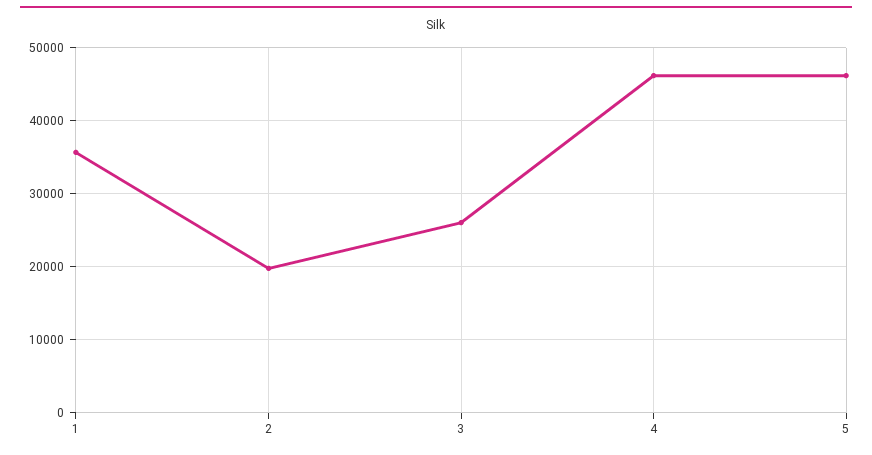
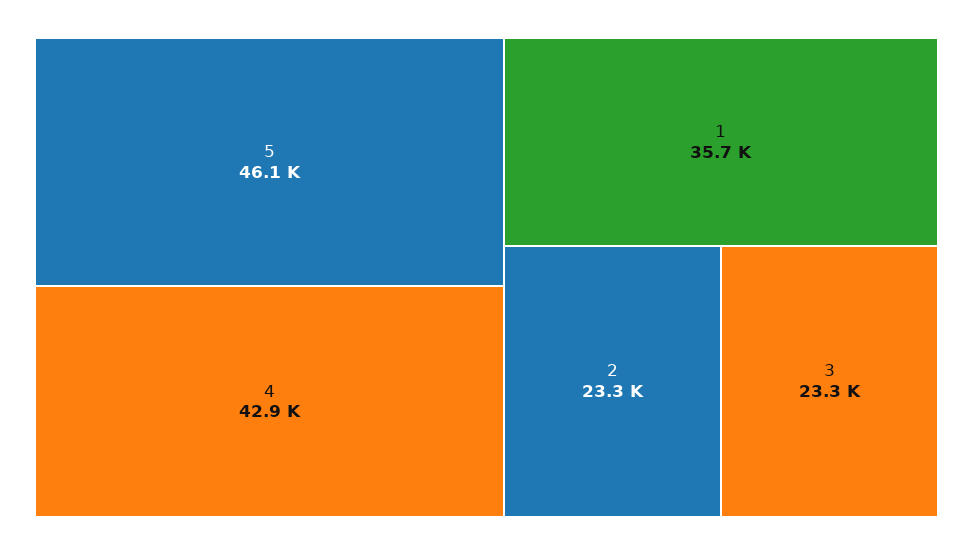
  {
    "1": 35700,
-   "2": 20000,
+   "2": 23300,
-   "3": 26000,
+   "3": 23300,
-   "4": 46000,
+   "4": 42900,
    "5": 46100
  }

